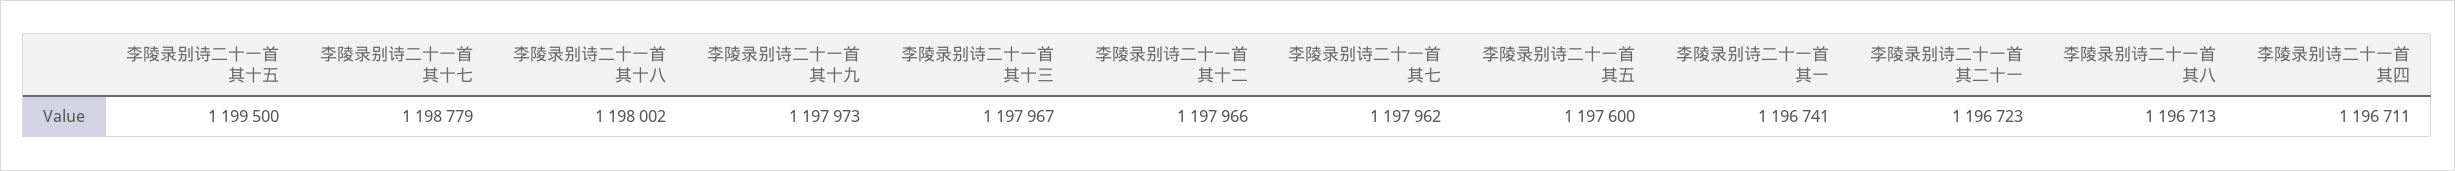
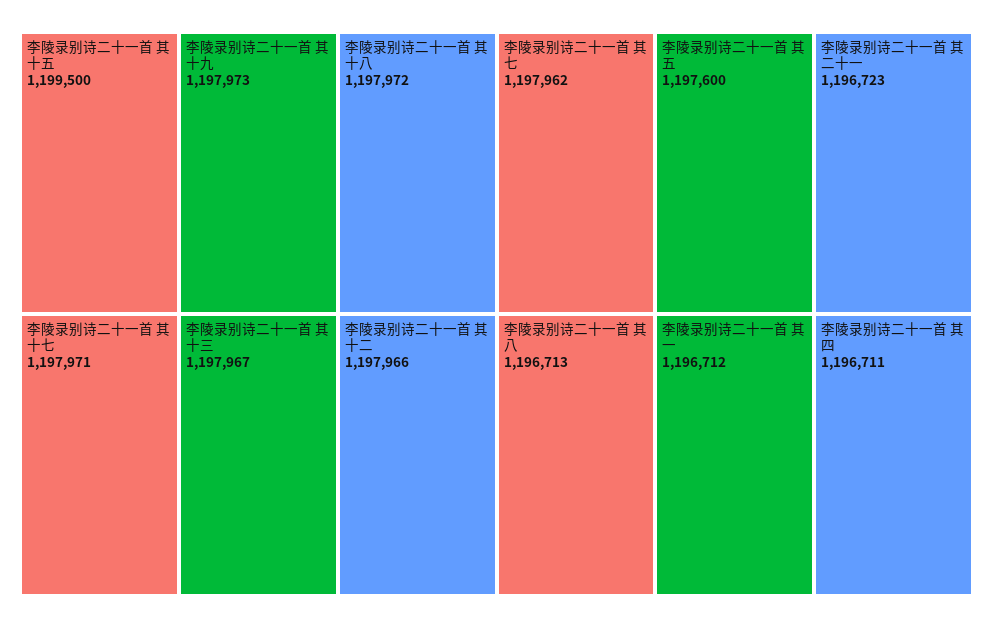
  {
    "李陵录别诗二十一首 其十五": 1199500,
-   "李陵录别诗二十一首 其十七": 1198779,
+   "李陵录别诗二十一首 其十七": 1197971,
-   "李陵录别诗二十一首 其十八": 1198002,
+   "李陵录别诗二十一首 其十八": 1197972,
    "李陵录别诗二十一首 其十九": 1197973,
    "李陵录别诗二十一首 其十三": 1197967,
    "李陵录别诗二十一首 其十二": 1197966,
    "李陵录别诗二十一首 其七": 1197962,
    "李陵录别诗二十一首 其五": 1197600,
-   "李陵录别诗二十一首 其一": 1196741,
+   "李陵录别诗二十一首 其一": 1196712,
    "李陵录别诗二十一首 其二十一": 1196723,
    "李陵录别诗二十一首 其八": 1196713,
    "李陵录别诗二十一首 其四": 1196711
  }

